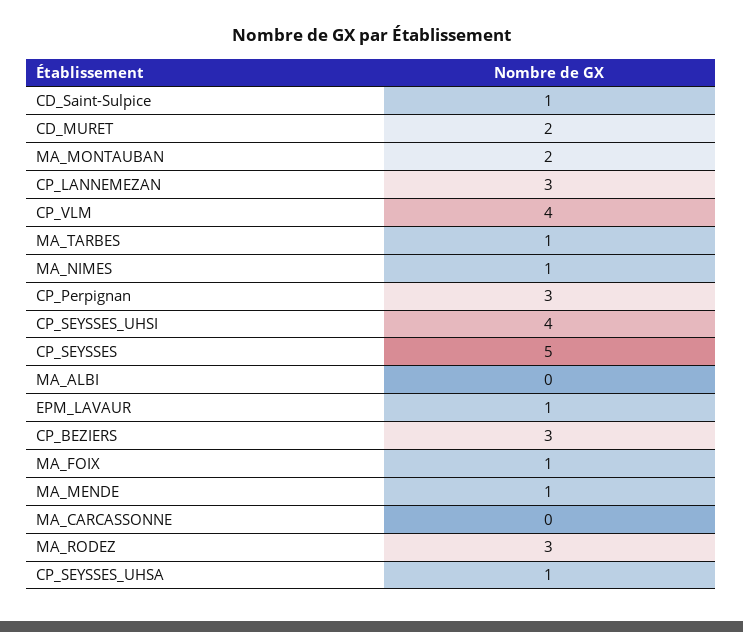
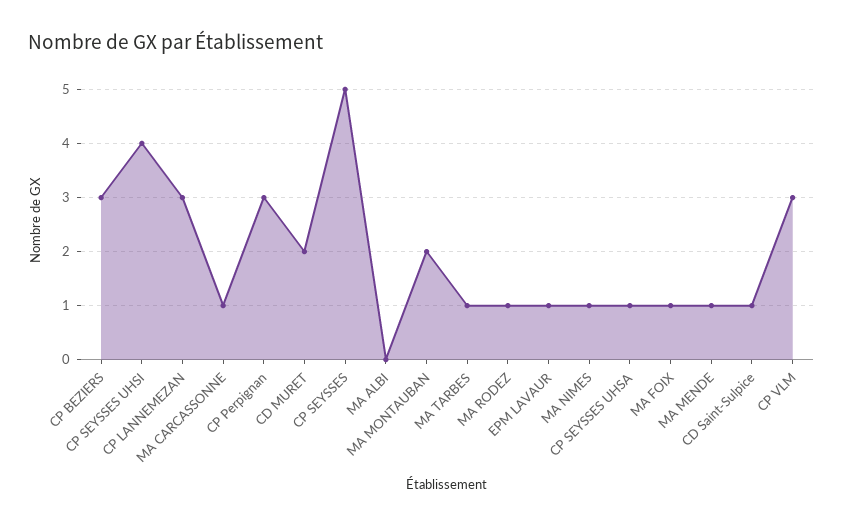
  {
    "CD_Saint-Sulpice": 1,
    "CD_MURET": 2,
    "MA_MONTAUBAN": 2,
    "CP_LANNEMEZAN": 3,
-   "CP_VLM": 4,
+   "CP_VLM": 3,
    "MA_TARBES": 1,
    "MA_NIMES": 1,
    "CP_Perpignan": 3,
    "CP_SEYSSES_UHSI": 4,
    "CP_SEYSSES": 5,
    "MA_ALBI": 0,
    "EPM_LAVAUR": 1,
    "CP_BEZIERS": 3,
    "MA_FOIX": 1,
    "MA_MENDE": 1,
-   "MA_CARCASSONNE": 0,
+   "MA_CARCASSONNE": 1,
-   "MA_RODEZ": 3,
+   "MA_RODEZ": 1,
    "CP_SEYSSES_UHSA": 1
  }

